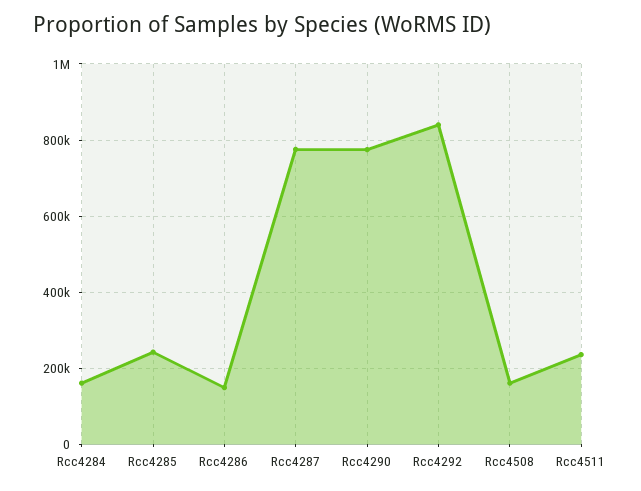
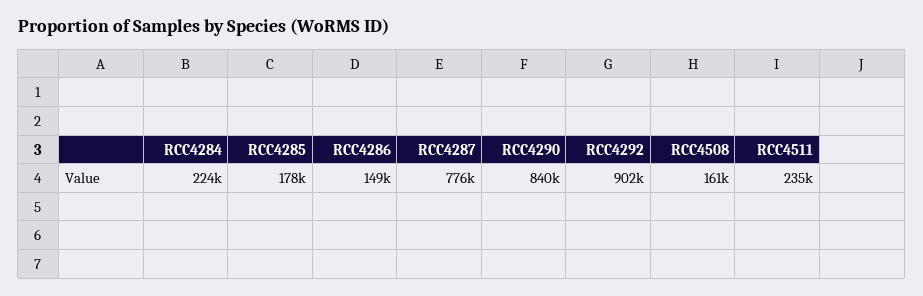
  {
-   "Rcc4284": 160000,
+   "Rcc4284": 224000,
-   "Rcc4285": 240000,
+   "Rcc4285": 178000,
    "Rcc4286": 149000,
    "Rcc4287": 776000,
-   "Rcc4290": 780000,
+   "Rcc4290": 840000,
-   "Rcc4292": 840000,
+   "Rcc4292": 902000,
    "Rcc4508": 161000,
    "Rcc4511": 235000
  }

